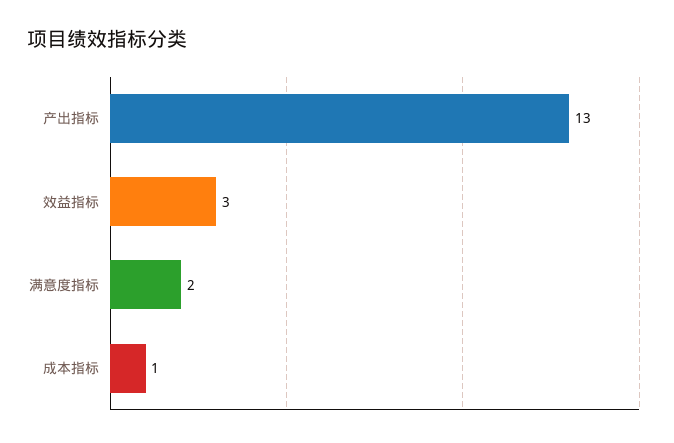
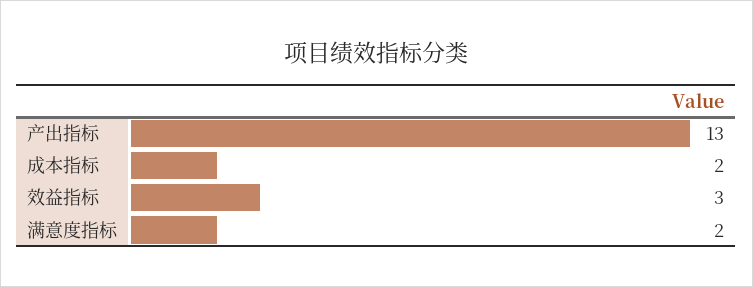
  {
    "产出指标": 13,
    "效益指标": 3,
    "满意度指标": 2,
-   "成本指标": 1
+   "成本指标": 2
  }

